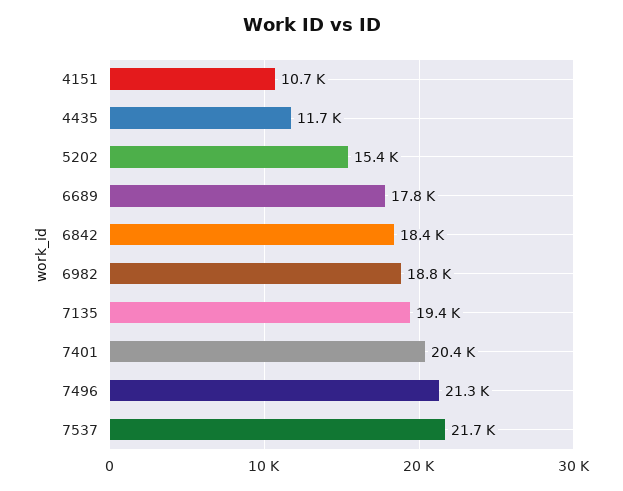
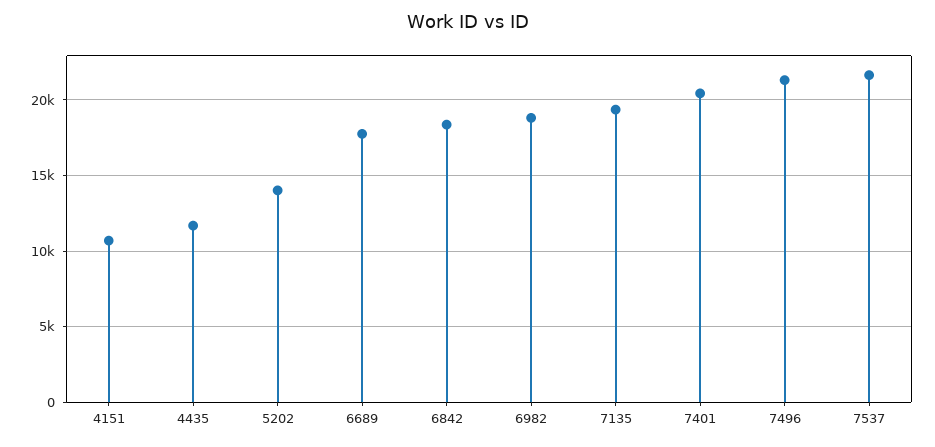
  {
    "4151": 10700,
    "4435": 11700,
-   "5202": 15400,
+   "5202": 14000,
    "6689": 17800,
    "6842": 18400,
    "6982": 18800,
    "7135": 19400,
    "7401": 20400,
    "7496": 21300,
    "7537": 21700
  }

